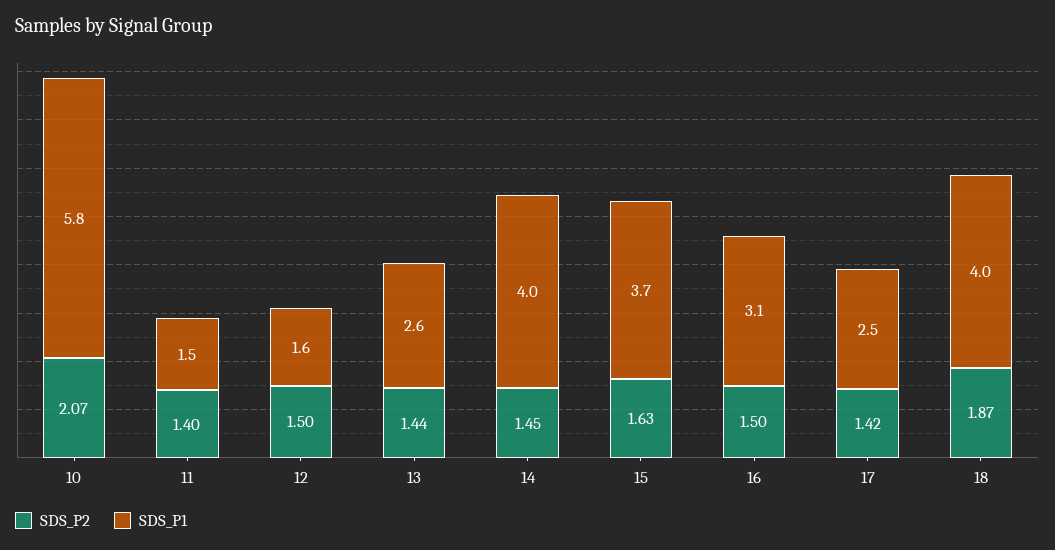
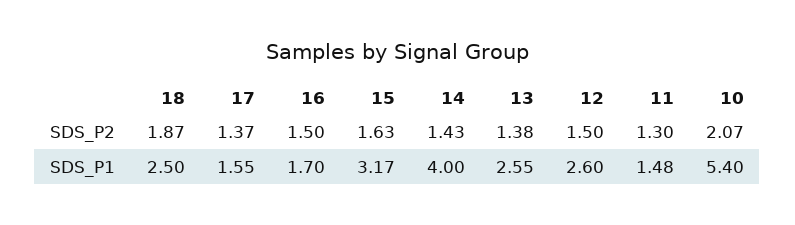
  {
    "SDS_P2": {
      "10": 2.07,
-     "11": 1.4,
+     "11": 1.3,
      "12": 1.5,
-     "13": 1.44,
+     "13": 1.38,
-     "14": 1.45,
+     "14": 1.43,
      "15": 1.63,
      "16": 1.5,
-     "17": 1.42,
+     "17": 1.37,
      "18": 1.87
    },
    "SDS_P1": {
-     "10": 5.8,
+     "10": 5.4,
      "11": 1.48,
-     "12": 1.6,
+     "12": 2.6,
      "13": 2.55,
      "14": 4,
-     "15": 3.7,
+     "15": 3.17,
-     "16": 3.1,
+     "16": 1.7,
-     "17": 2.5,
+     "17": 1.55,
-     "18": 4
+     "18": 2.5
    }
  }

